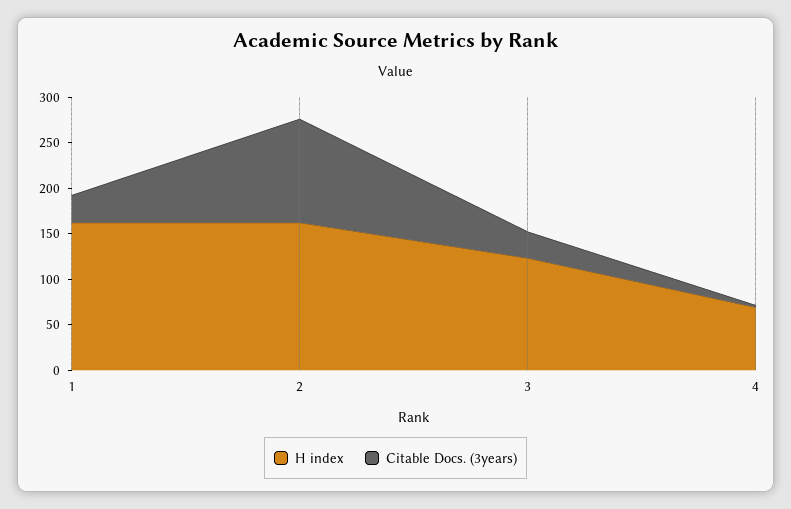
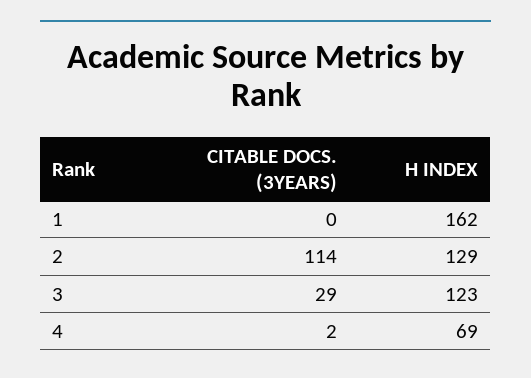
  {
    "H index": {
      "1": 162,
-     "2": 160,
+     "2": 129,
      "3": 123,
      "4": 69
    },
    "Citable Docs. (3years)": {
-     "1": 30,
+     "1": 0,
      "2": 114,
      "3": 29,
      "4": 2
    }
  }

